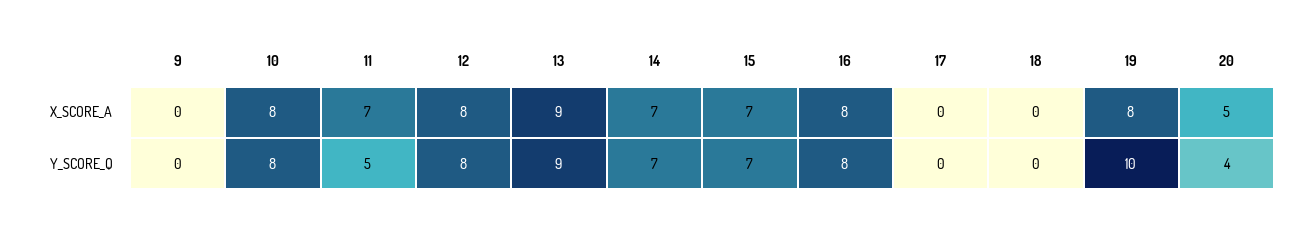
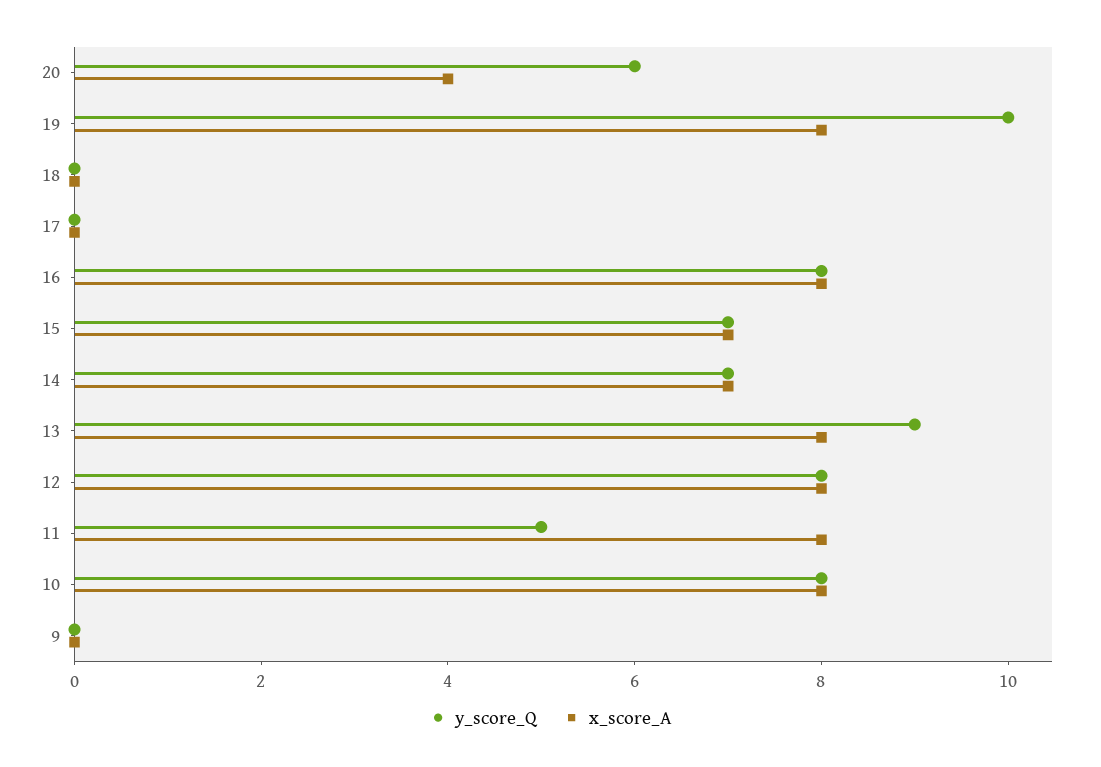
  {
    "X_SCORE_A": {
      "9": 0,
      "10": 8,
-     "11": 7,
+     "11": 8,
      "12": 8,
-     "13": 9,
+     "13": 8,
      "14": 7,
      "15": 7,
      "16": 8,
      "17": 0,
      "18": 0,
      "19": 8,
-     "20": 5
+     "20": 4
    },
    "Y_SCORE_Q": {
      "9": 0,
      "10": 8,
      "11": 5,
      "12": 8,
      "13": 9,
      "14": 7,
      "15": 7,
      "16": 8,
      "17": 0,
      "18": 0,
      "19": 10,
-     "20": 4
+     "20": 6
    }
  }

